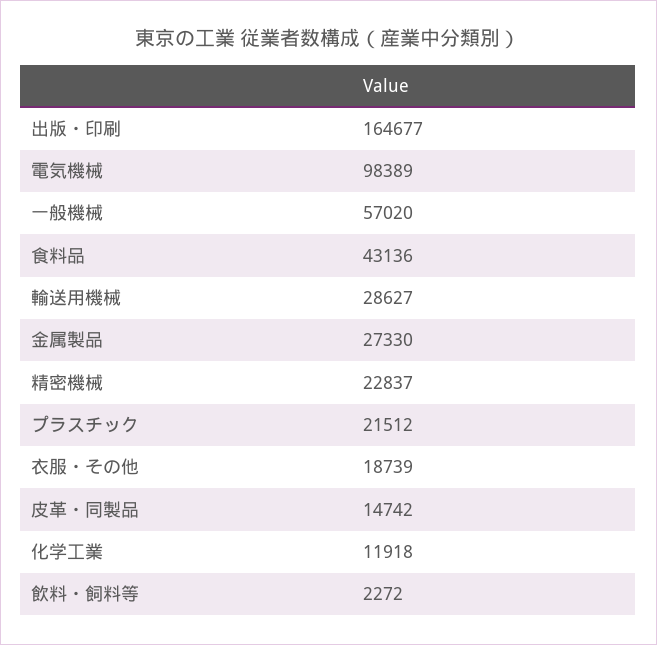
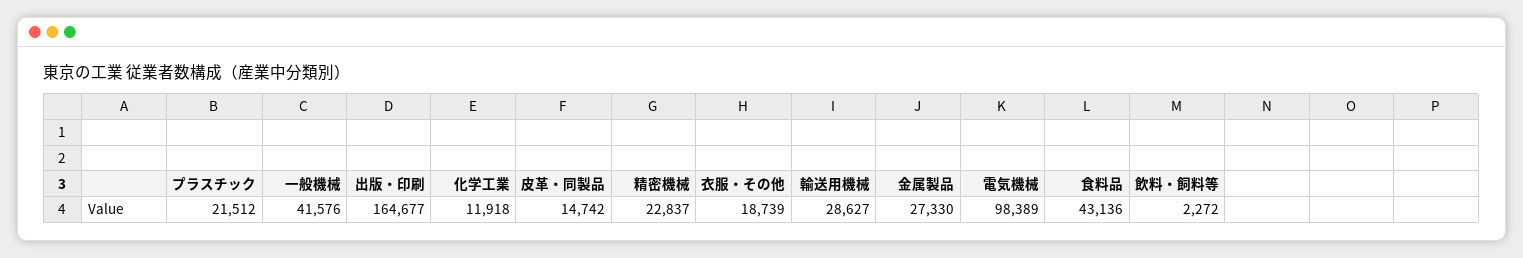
  {
    "出版・印刷": 164677,
    "電気機械": 98389,
-   "一般機械": 57020,
+   "一般機械": 41576,
    "食料品": 43136,
    "輸送用機械": 28627,
    "金属製品": 27330,
    "精密機械": 22837,
    "プラスチック": 21512,
    "衣服・その他": 18739,
    "皮革・同製品": 14742,
    "化学工業": 11918,
    "飲料・飼料等": 2272
  }

